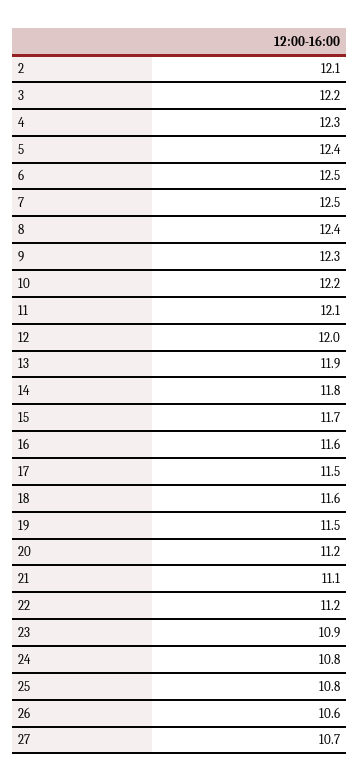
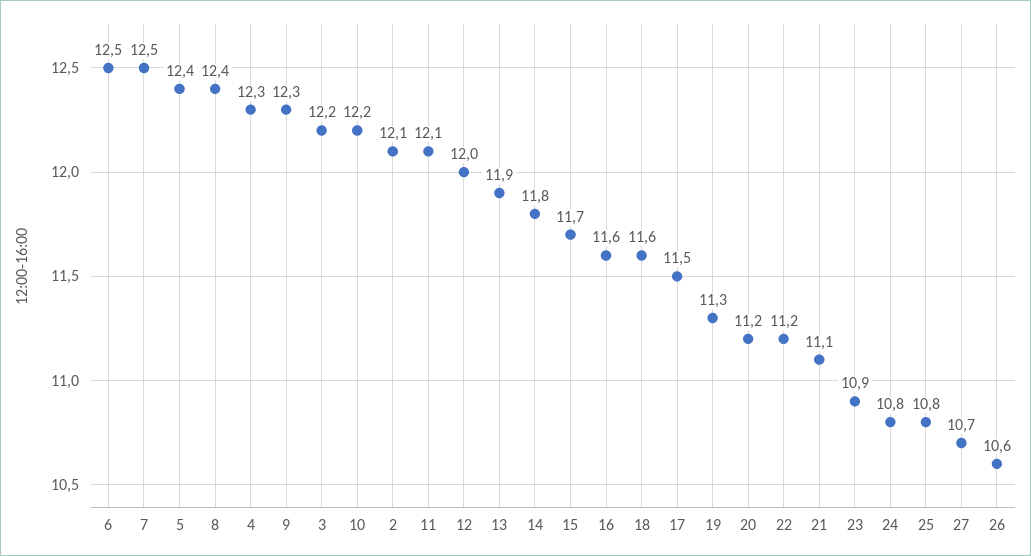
  {
    "2": 12.1,
    "3": 12.2,
    "4": 12.3,
    "5": 12.4,
    "6": 12.5,
    "7": 12.5,
    "8": 12.4,
    "9": 12.3,
    "10": 12.2,
    "11": 12.1,
    "12": 12,
    "13": 11.9,
    "14": 11.8,
    "15": 11.7,
    "16": 11.6,
    "17": 11.5,
    "18": 11.6,
-   "19": 11.5,
+   "19": 11.3,
    "20": 11.2,
    "21": 11.1,
    "22": 11.2,
    "23": 10.9,
    "24": 10.8,
    "25": 10.8,
    "26": 10.6,
    "27": 10.7
  }

